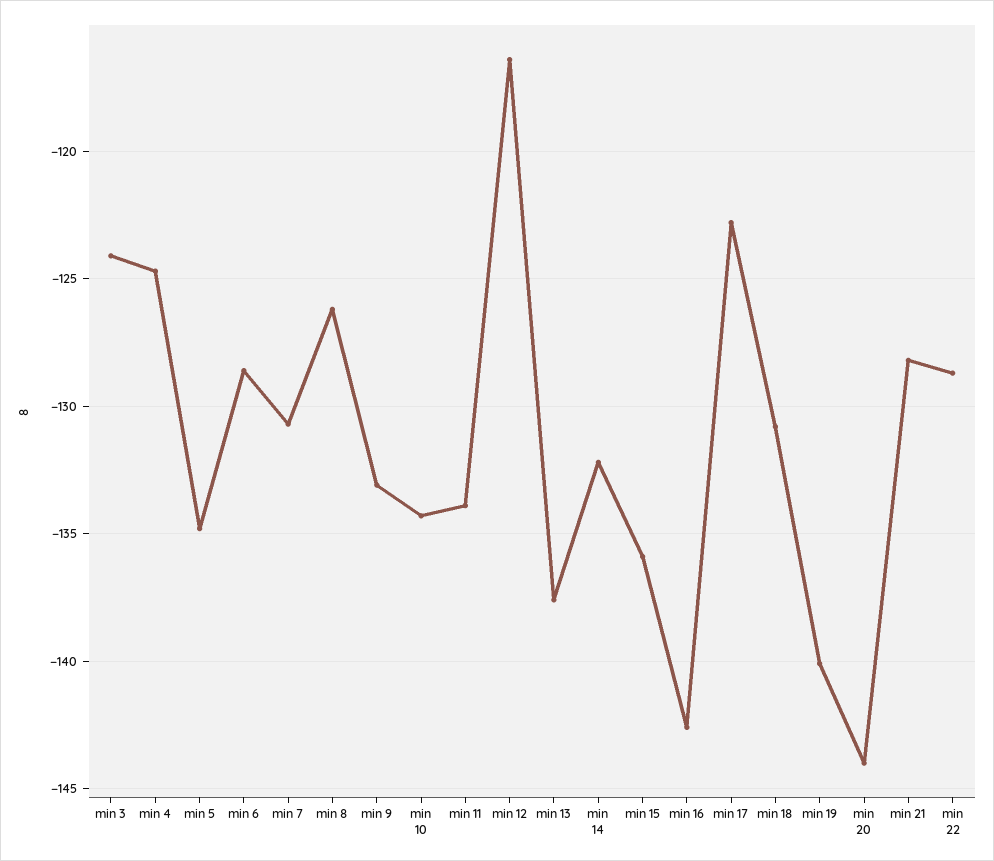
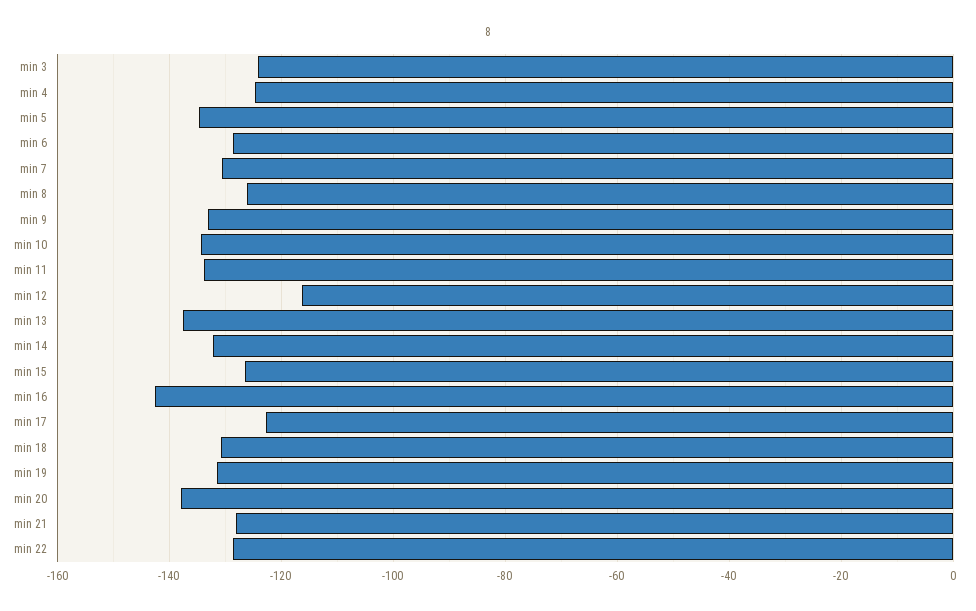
  {
    "min 3": -124,
    "min 4": -124.5,
    "min 5": -135,
    "min 6": -128.5,
    "min 7": -130.5,
    "min 8": -126,
    "min 9": -133,
    "min 10": -134.5,
    "min 11": -134,
    "min 12": -116.5,
    "min 13": -137.5,
    "min 14": -132,
-   "min 15": -136,
+   "min 15": -126,
    "min 16": -142.5,
    "min 17": -123,
    "min 18": -131,
-   "min 19": -140,
+   "min 19": -132,
-   "min 20": -144,
+   "min 20": -138,
    "min 21": -128,
    "min 22": -128.5
  }

